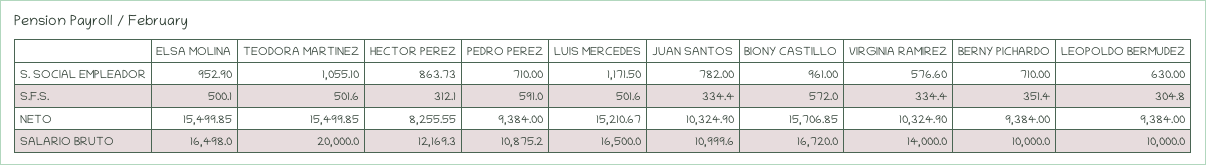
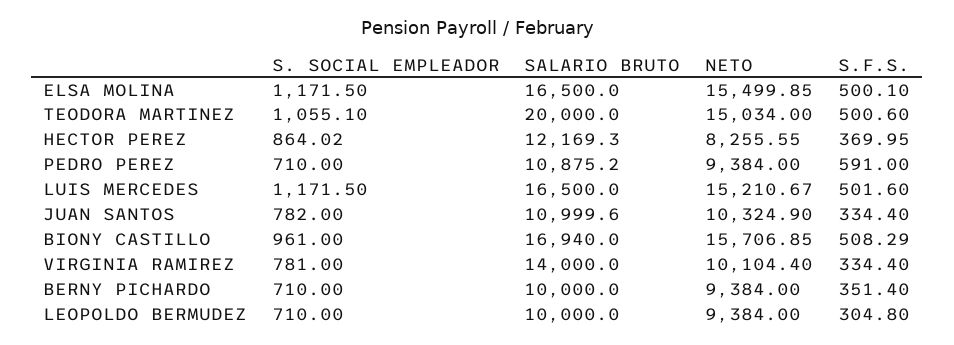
  {
    "ELSA MOLINA": {
-     "S. SOCIAL EMPLEADOR": 952.9,
+     "S. SOCIAL EMPLEADOR": 1171.5,
      "S.F.S.": 500.1,
      "NETO": 15499.85,
-     "SALARIO BRUTO": 16498
+     "SALARIO BRUTO": 16500
    },
    "TEODORA MARTINEZ": {
      "S. SOCIAL EMPLEADOR": 1055.1,
-     "S.F.S.": 501.6,
+     "S.F.S.": 500.6,
-     "NETO": 15499.85,
+     "NETO": 15034,
      "SALARIO BRUTO": 20000
    },
    "HECTOR PEREZ": {
-     "S. SOCIAL EMPLEADOR": 863.73,
+     "S. SOCIAL EMPLEADOR": 864.02,
-     "S.F.S.": 312.1,
+     "S.F.S.": 369.95,
      "NETO": 8255.55,
      "SALARIO BRUTO": 12169.3
    },
    "PEDRO PEREZ": {
      "S. SOCIAL EMPLEADOR": 710,
      "S.F.S.": 591,
      "NETO": 9384,
      "SALARIO BRUTO": 10875.2
    },
    "LUIS MERCEDES": {
      "S. SOCIAL EMPLEADOR": 1171.5,
      "S.F.S.": 501.6,
      "NETO": 15210.67,
      "SALARIO BRUTO": 16500
    },
    "JUAN SANTOS": {
      "S. SOCIAL EMPLEADOR": 782,
      "S.F.S.": 334.4,
      "NETO": 10324.9,
      "SALARIO BRUTO": 10999.6
    },
    "BIONY CASTILLO": {
      "S. SOCIAL EMPLEADOR": 961,
-     "S.F.S.": 572,
+     "S.F.S.": 508.29,
      "NETO": 15706.85,
-     "SALARIO BRUTO": 16720
+     "SALARIO BRUTO": 16940
    },
    "VIRGINIA RAMIREZ": {
-     "S. SOCIAL EMPLEADOR": 576.6,
+     "S. SOCIAL EMPLEADOR": 781,
      "S.F.S.": 334.4,
-     "NETO": 10324.9,
+     "NETO": 10104.4,
      "SALARIO BRUTO": 14000
    },
    "BERNY PICHARDO": {
      "S. SOCIAL EMPLEADOR": 710,
      "S.F.S.": 351.4,
      "NETO": 9384,
      "SALARIO BRUTO": 10000
    },
    "LEOPOLDO BERMUDEZ": {
-     "S. SOCIAL EMPLEADOR": 630,
+     "S. SOCIAL EMPLEADOR": 710,
      "S.F.S.": 304.8,
      "NETO": 9384,
      "SALARIO BRUTO": 10000
    }
  }

